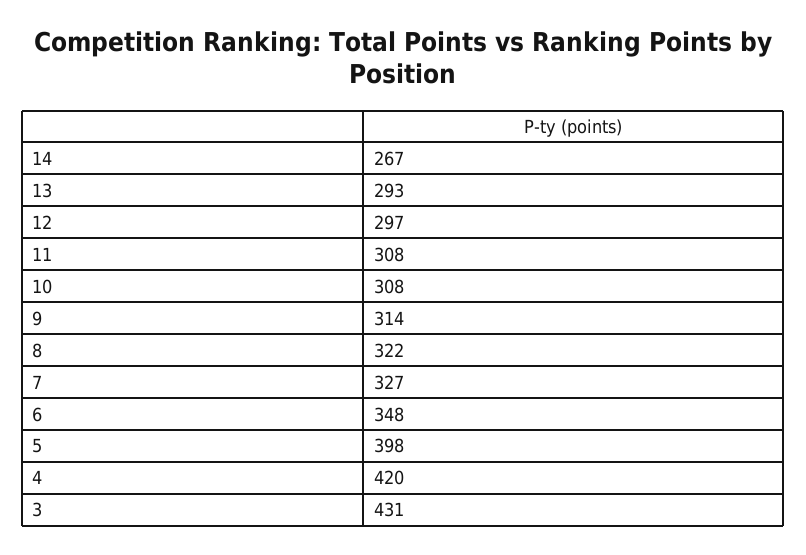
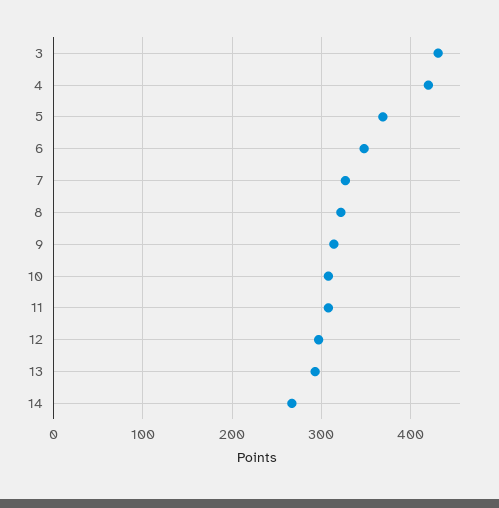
  {
    "14": 267,
    "13": 293,
    "12": 297,
    "11": 308,
    "10": 308,
    "9": 314,
    "8": 322,
    "7": 327,
    "6": 348,
-   "5": 398,
+   "5": 370,
    "4": 420,
    "3": 431
  }

